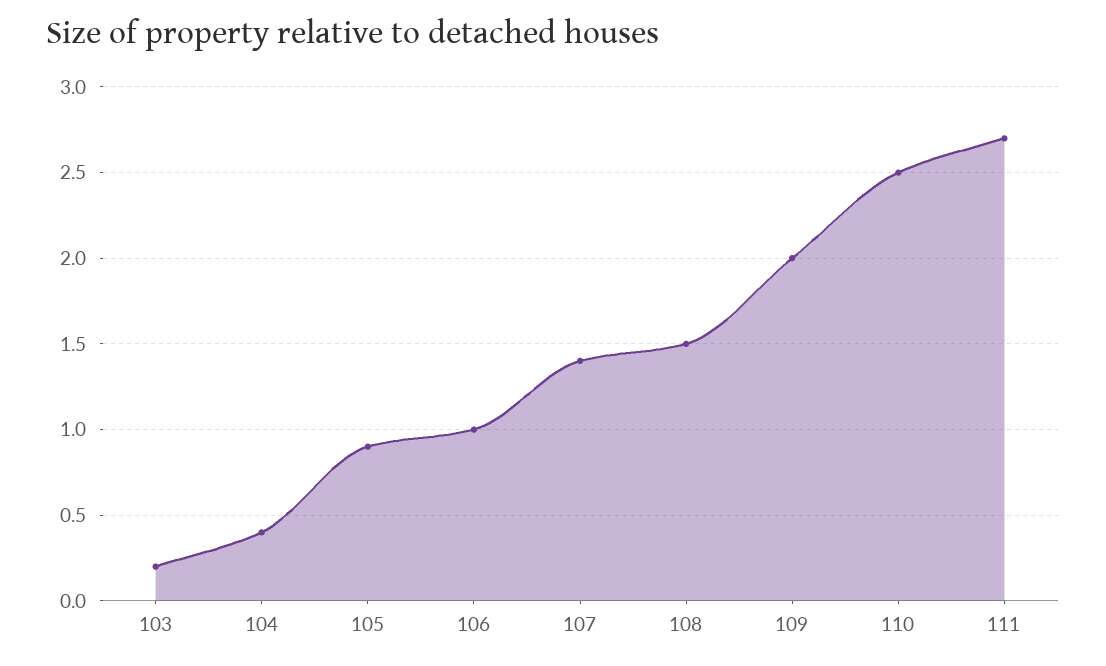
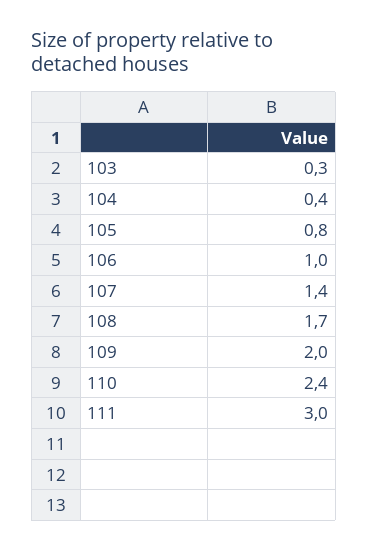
  {
-   "103": 0.2,
+   "103": 0.3,
    "104": 0.4,
-   "105": 0.9,
+   "105": 0.8,
    "106": 1,
    "107": 1.4,
-   "108": 1.5,
+   "108": 1.7,
    "109": 2,
-   "110": 2.5,
+   "110": 2.4,
-   "111": 2.7
+   "111": 3
  }

